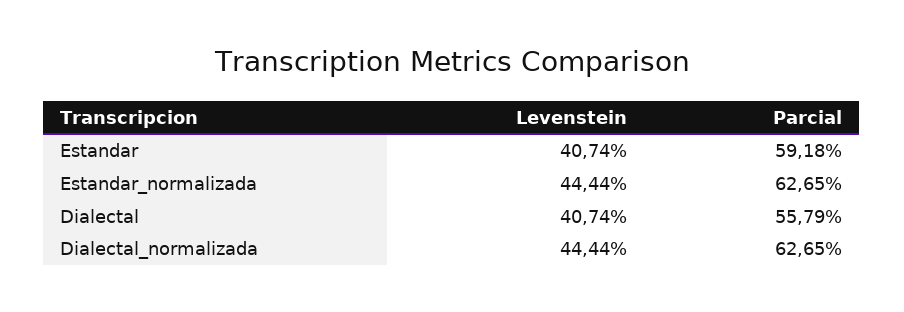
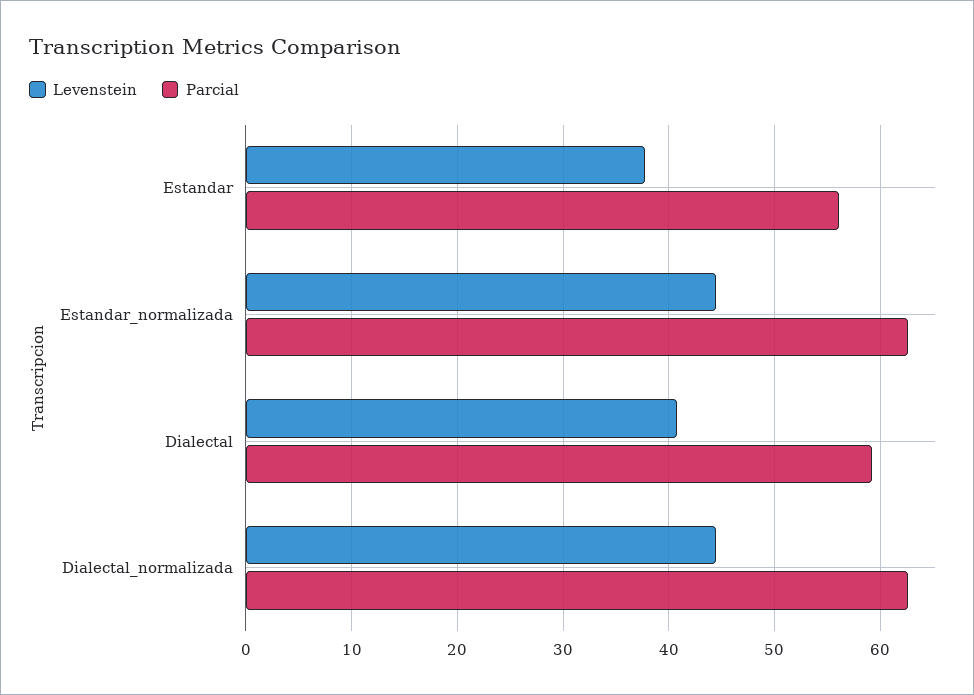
  {
    "Levenstein": {
-     "Estandar": 40.74,
+     "Estandar": 38,
      "Estandar_normalizada": 44.44,
      "Dialectal": 40.74,
      "Dialectal_normalizada": 44.44
    },
    "Parcial": {
-     "Estandar": 59.18,
+     "Estandar": 56,
      "Estandar_normalizada": 62.65,
-     "Dialectal": 55.79,
+     "Dialectal": 59,
      "Dialectal_normalizada": 62.65
    }
  }

